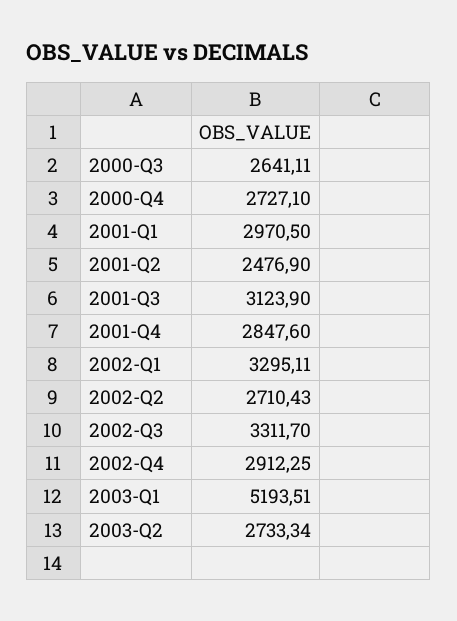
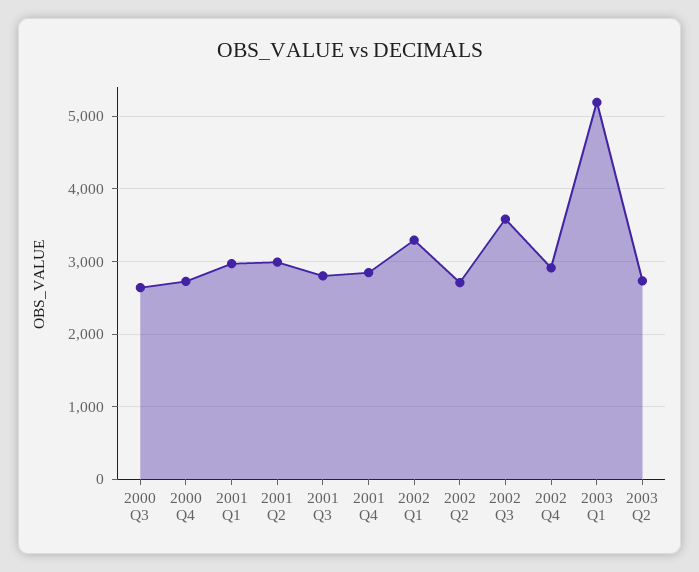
  {
    "2000-Q3": 2641.11,
    "2000-Q4": 2727.1,
    "2001-Q1": 2970.5,
-   "2001-Q2": 2476.9,
+   "2001-Q2": 3000,
-   "2001-Q3": 3123.9,
+   "2001-Q3": 2800,
    "2001-Q4": 2847.6,
    "2002-Q1": 3295.11,
    "2002-Q2": 2710.43,
-   "2002-Q3": 3311.7,
+   "2002-Q3": 3600,
    "2002-Q4": 2912.25,
    "2003-Q1": 5193.51,
    "2003-Q2": 2733.34
  }

